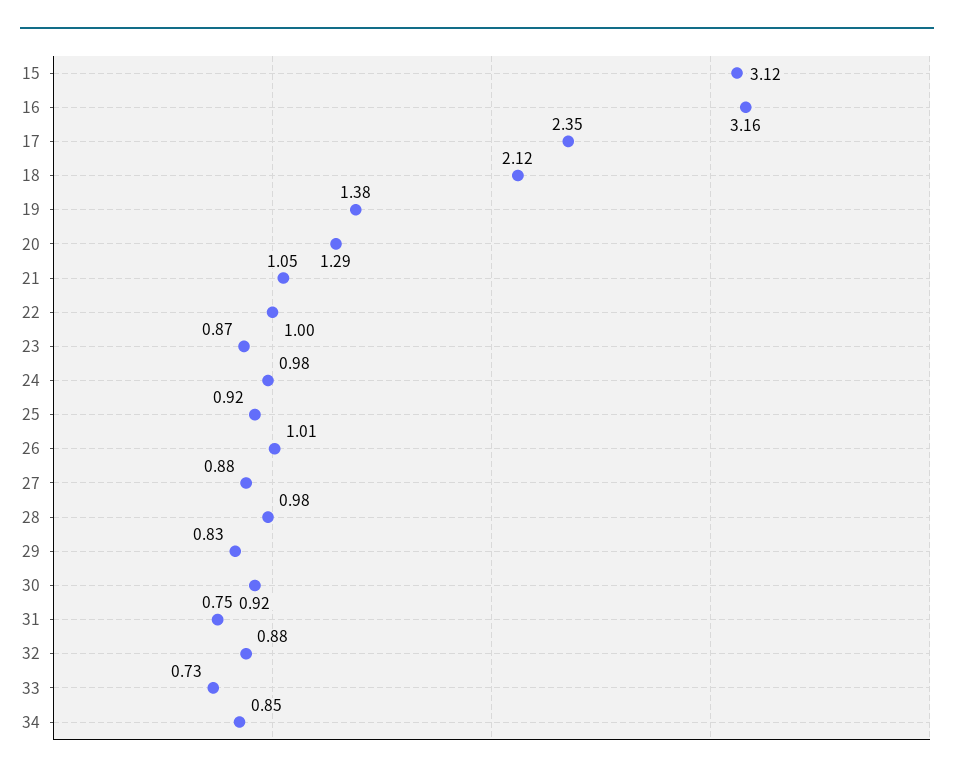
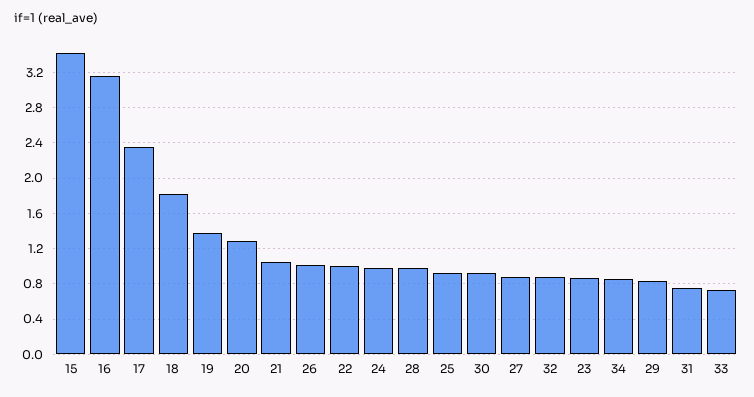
  {
-   "15": 3.12,
+   "15": 3.4,
    "16": 3.16,
    "17": 2.35,
-   "18": 2.12,
+   "18": 1.8,
    "19": 1.38,
    "20": 1.29,
    "21": 1.05,
    "22": 1,
    "23": 0.87,
    "24": 0.98,
    "25": 0.92,
    "26": 1.01,
    "27": 0.88,
    "28": 0.98,
    "29": 0.83,
    "30": 0.92,
    "31": 0.75,
    "32": 0.88,
    "33": 0.73,
    "34": 0.85
  }

